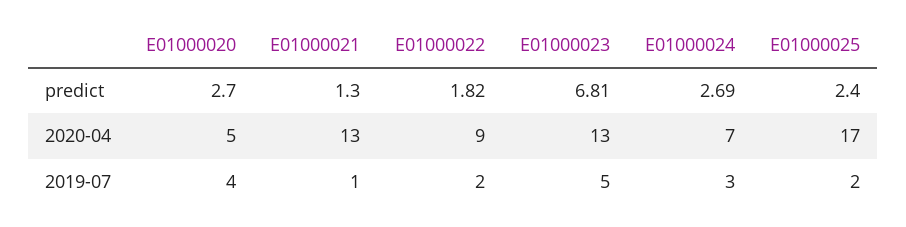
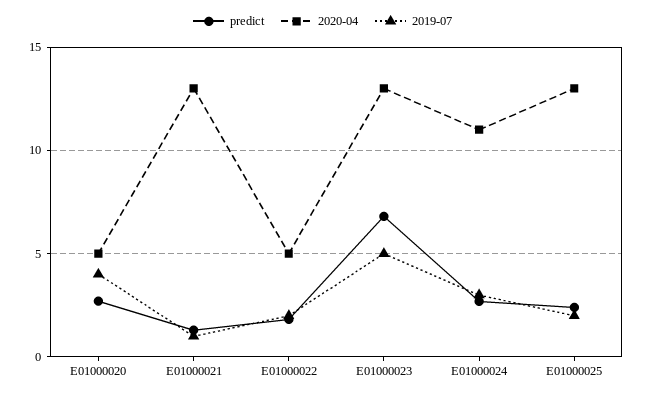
  {
    "predict": {
      "E01000020": 2.7,
      "E01000021": 1.3,
      "E01000022": 1.82,
      "E01000023": 6.81,
      "E01000024": 2.69,
      "E01000025": 2.4
    },
    "2020-04": {
      "E01000020": 5,
      "E01000021": 13,
-     "E01000022": 9,
+     "E01000022": 5,
      "E01000023": 13,
-     "E01000024": 7,
+     "E01000024": 11,
-     "E01000025": 17
+     "E01000025": 13
    },
    "2019-07": {
      "E01000020": 4,
      "E01000021": 1,
      "E01000022": 2,
      "E01000023": 5,
      "E01000024": 3,
      "E01000025": 2
    }
  }

